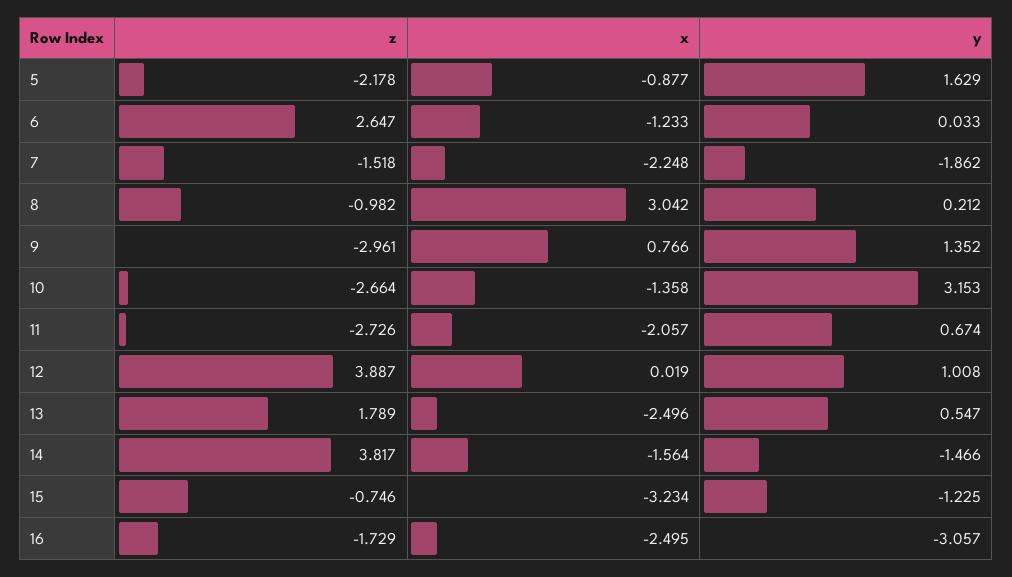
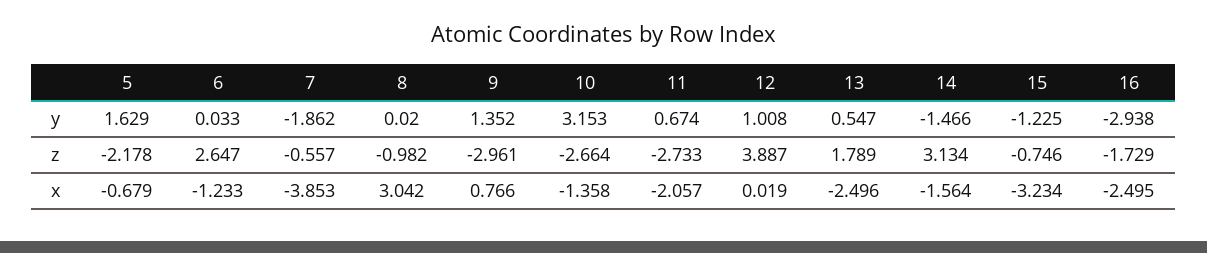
  {
    "z": {
      "5": -2.178,
      "6": 2.647,
-     "7": -1.518,
+     "7": -0.557,
      "8": -0.982,
      "9": -2.961,
      "10": -2.664,
-     "11": -2.726,
+     "11": -2.733,
      "12": 3.887,
      "13": 1.789,
-     "14": 3.817,
+     "14": 3.134,
      "15": -0.746,
      "16": -1.729
    },
    "x": {
-     "5": -0.877,
+     "5": -0.679,
      "6": -1.233,
-     "7": -2.248,
+     "7": -3.853,
      "8": 3.042,
      "9": 0.766,
      "10": -1.358,
      "11": -2.057,
      "12": 0.019,
      "13": -2.496,
      "14": -1.564,
      "15": -3.234,
      "16": -2.495
    },
    "y": {
      "5": 1.629,
      "6": 0.033,
      "7": -1.862,
-     "8": 0.212,
+     "8": 0.02,
      "9": 1.352,
      "10": 3.153,
      "11": 0.674,
      "12": 1.008,
      "13": 0.547,
      "14": -1.466,
      "15": -1.225,
-     "16": -3.057
+     "16": -2.938
    }
  }

